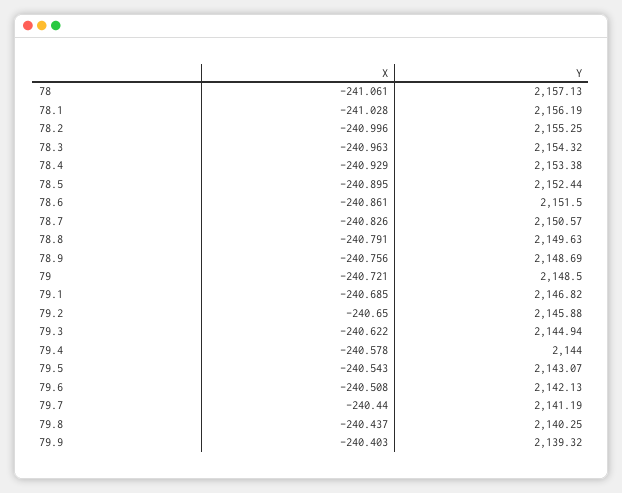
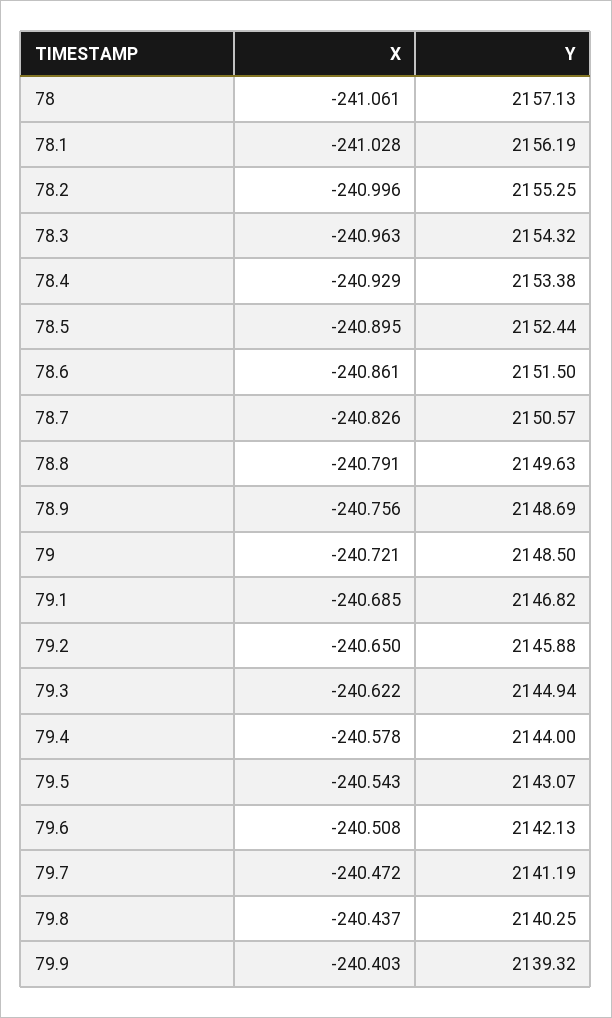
  {
    "X": {
      "78": -241.061,
      "78.1": -241.028,
      "78.2": -240.996,
      "78.3": -240.963,
      "78.4": -240.929,
      "78.5": -240.895,
      "78.6": -240.861,
      "78.7": -240.826,
      "78.8": -240.791,
      "78.9": -240.756,
      "79": -240.721,
      "79.1": -240.685,
      "79.2": -240.65,
      "79.3": -240.622,
      "79.4": -240.578,
      "79.5": -240.543,
      "79.6": -240.508,
-     "79.7": -240.44,
+     "79.7": -240.472,
      "79.8": -240.437,
      "79.9": -240.403
    },
    "Y": {
      "78": 2157.13,
      "78.1": 2156.19,
      "78.2": 2155.25,
      "78.3": 2154.32,
      "78.4": 2153.38,
      "78.5": 2152.44,
      "78.6": 2151.5,
      "78.7": 2150.57,
      "78.8": 2149.63,
      "78.9": 2148.69,
      "79": 2148.5,
      "79.1": 2146.82,
      "79.2": 2145.88,
      "79.3": 2144.94,
      "79.4": 2144,
      "79.5": 2143.07,
      "79.6": 2142.13,
      "79.7": 2141.19,
      "79.8": 2140.25,
      "79.9": 2139.32
    }
  }

